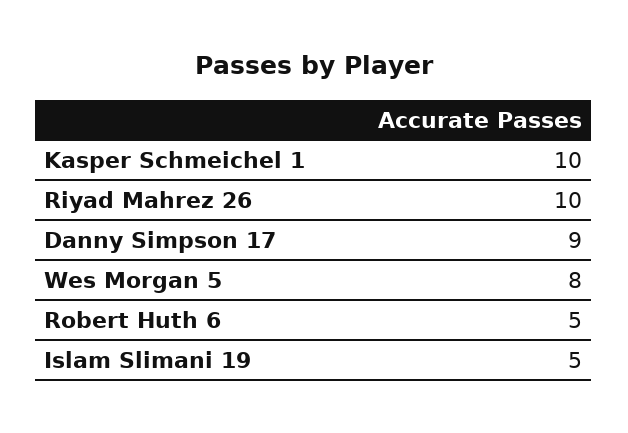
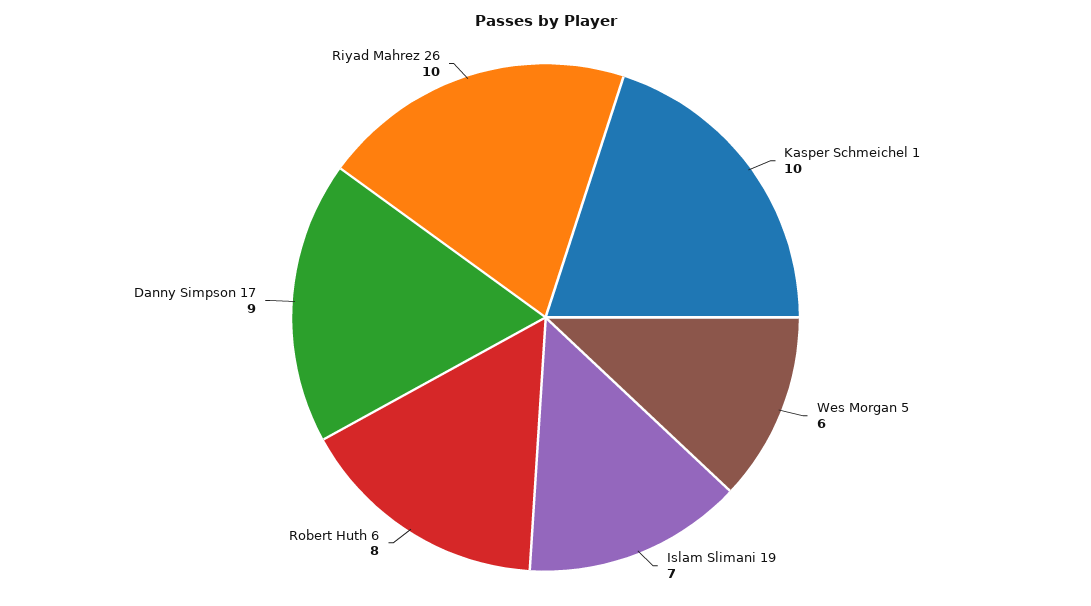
  {
    "Kasper Schmeichel 1": 10,
    "Riyad Mahrez 26": 10,
    "Danny Simpson 17": 9,
-   "Wes Morgan 5": 8,
+   "Wes Morgan 5": 6,
-   "Robert Huth 6": 5,
+   "Robert Huth 6": 8,
-   "Islam Slimani 19": 5
+   "Islam Slimani 19": 7
  }

